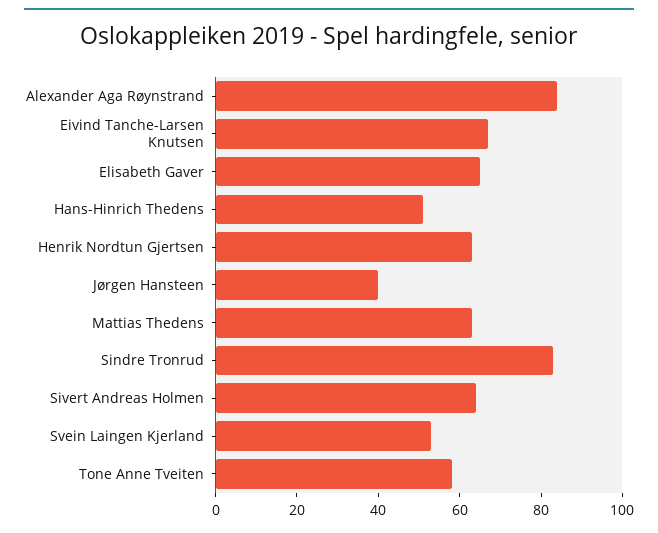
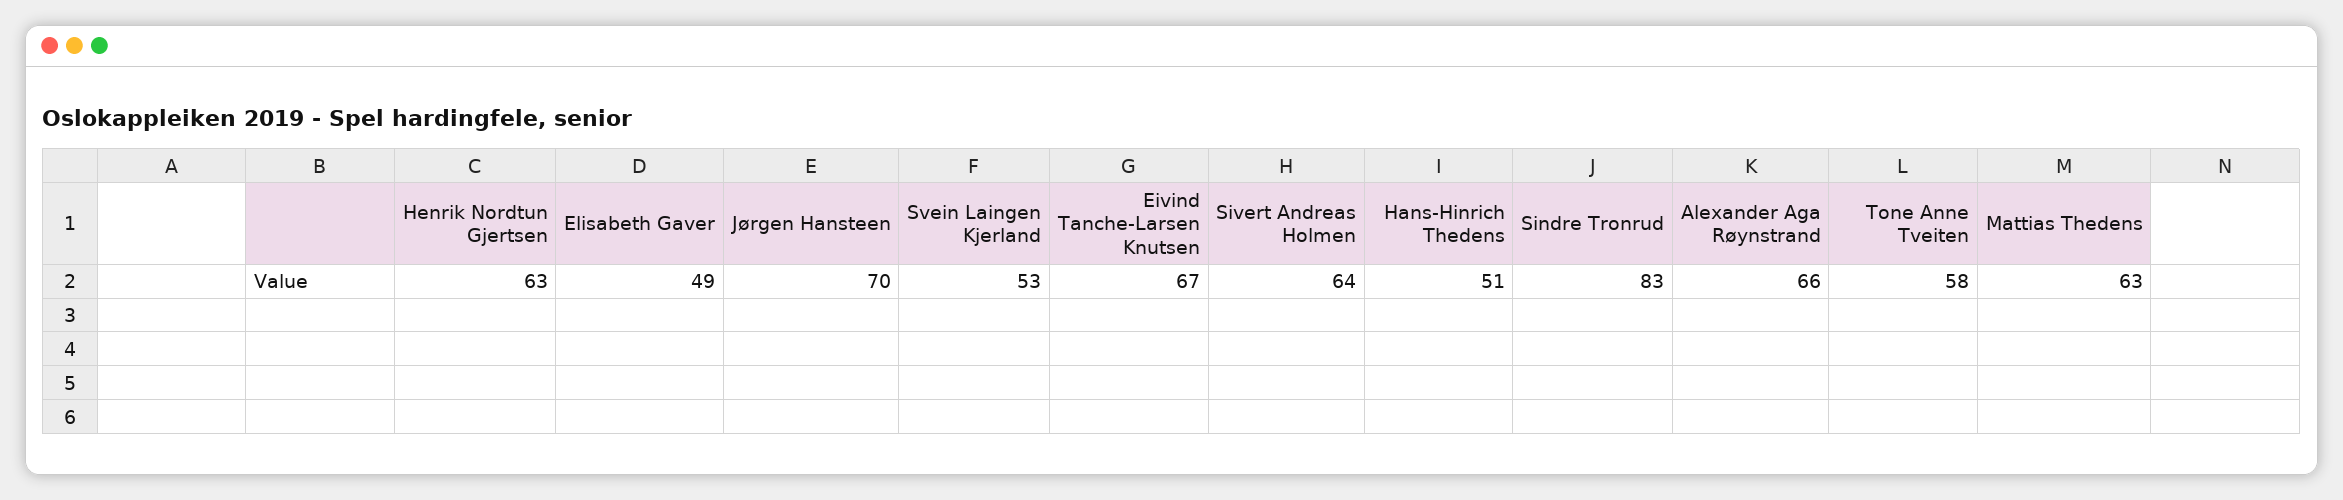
  {
-   "Alexander Aga Røynstrand": 85,
+   "Alexander Aga Røynstrand": 66,
    "Eivind Tanche-Larsen Knutsen": 67,
-   "Elisabeth Gaver": 65,
+   "Elisabeth Gaver": 49,
    "Hans-Hinrich Thedens": 51,
    "Henrik Nordtun Gjertsen": 63,
-   "Jørgen Hansteen": 40,
+   "Jørgen Hansteen": 70,
    "Mattias Thedens": 63,
    "Sindre Tronrud": 83,
    "Sivert Andreas Holmen": 64,
    "Svein Laingen Kjerland": 53,
    "Tone Anne Tveiten": 58
  }

